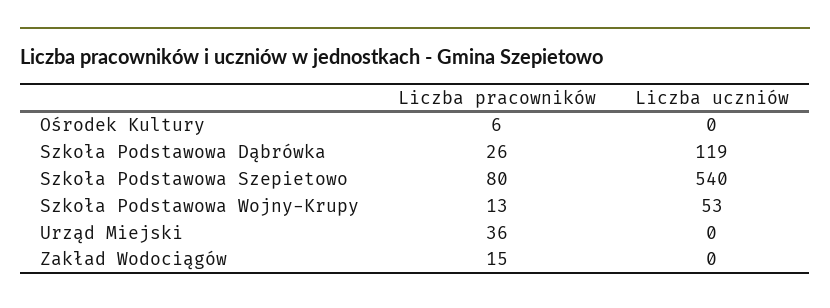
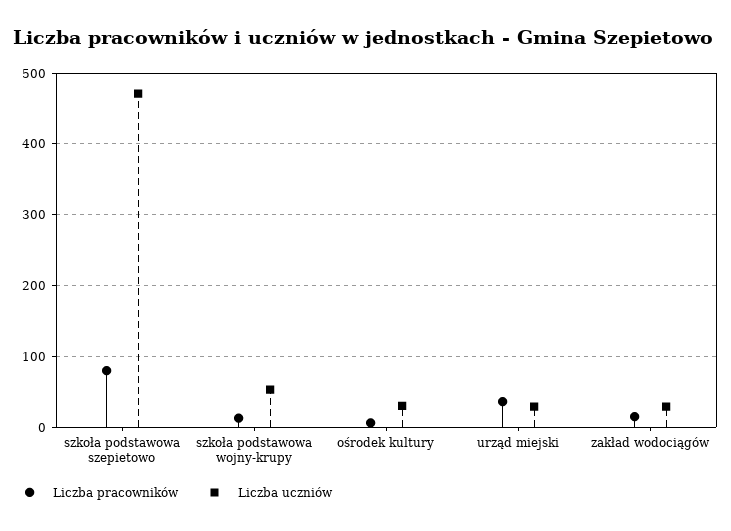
  {
    "Liczba pracowników": {
      "Ośrodek Kultury": 6,
-     "Szkoła Podstawowa Dąbrówka": 26,
      "Szkoła Podstawowa Szepietowo": 80,
      "Szkoła Podstawowa Wojny-Krupy": 13,
      "Urząd Miejski": 36,
      "Zakład Wodociągów": 15
    },
    "Liczba uczniów": {
-     "Ośrodek Kultury": 0,
+     "Ośrodek Kultury": 30,
-     "Szkoła Podstawowa Dąbrówka": 119,
-     "Szkoła Podstawowa Szepietowo": 540,
+     "Szkoła Podstawowa Szepietowo": 470,
      "Szkoła Podstawowa Wojny-Krupy": 53,
-     "Urząd Miejski": 0,
+     "Urząd Miejski": 30,
-     "Zakład Wodociągów": 0
+     "Zakład Wodociągów": 30
    }
  }

